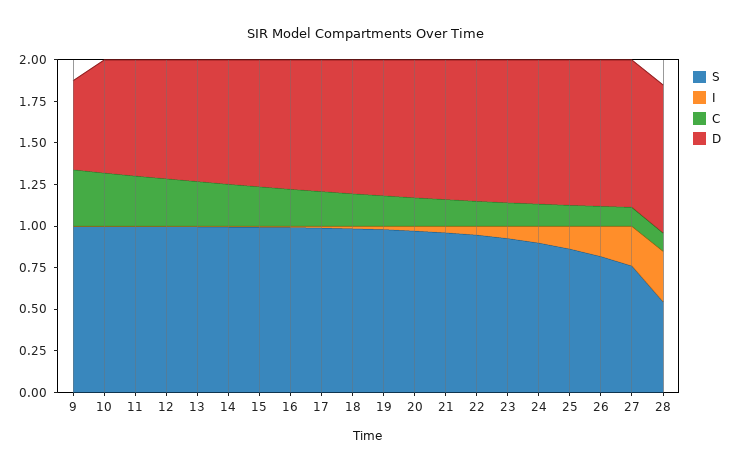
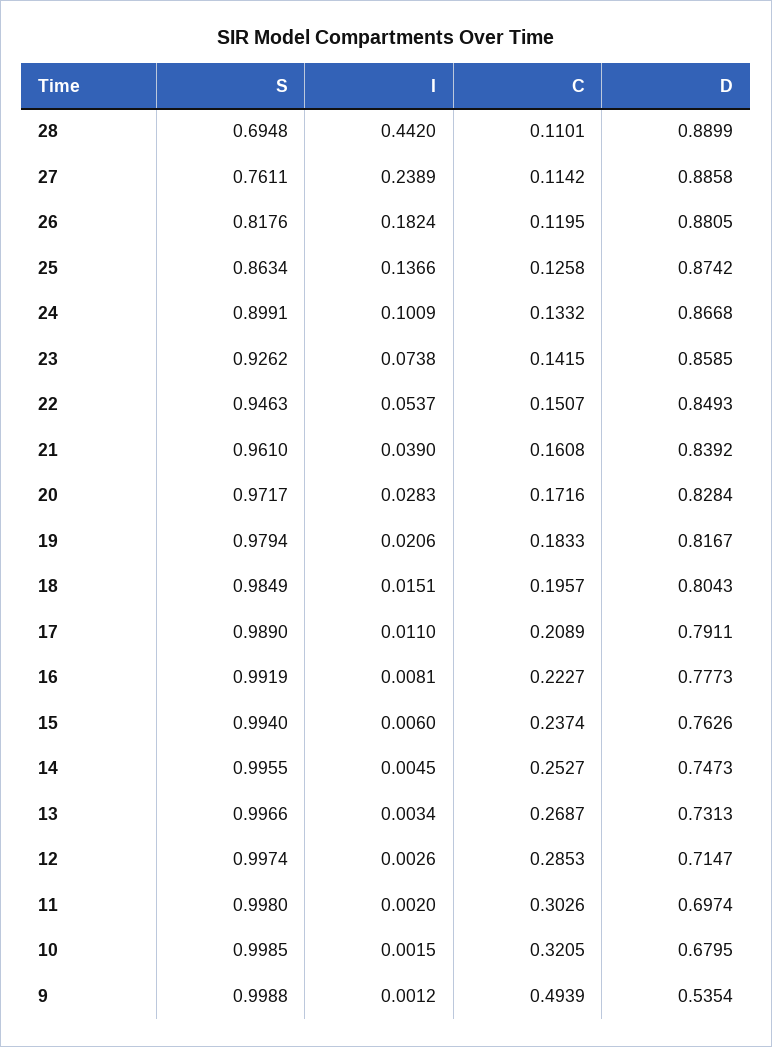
  {
    "S": {
      "9": 0.9988,
      "10": 0.9985,
      "11": 0.998,
      "12": 0.9974,
      "13": 0.9966,
      "14": 0.9955,
      "15": 0.994,
      "16": 0.9919,
      "17": 0.989,
      "18": 0.9849,
      "19": 0.9794,
      "20": 0.9717,
      "21": 0.961,
      "22": 0.9463,
      "23": 0.9262,
      "24": 0.8991,
      "25": 0.8634,
      "26": 0.8176,
      "27": 0.7611,
-     "28": 0.55
+     "28": 0.6948
    },
    "I": {
      "9": 0.0012,
      "10": 0.0015,
      "11": 0.002,
      "12": 0.0026,
      "13": 0.0034,
      "14": 0.0045,
      "15": 0.006,
      "16": 0.0081,
      "17": 0.011,
      "18": 0.0151,
      "19": 0.0206,
      "20": 0.0283,
      "21": 0.039,
      "22": 0.0537,
      "23": 0.0738,
      "24": 0.1009,
      "25": 0.1366,
      "26": 0.1824,
      "27": 0.2389,
-     "28": 0.3
+     "28": 0.442
    },
    "C": {
-     "9": 0.35,
+     "9": 0.4939,
      "10": 0.3205,
      "11": 0.3026,
      "12": 0.2853,
      "13": 0.2687,
      "14": 0.2527,
      "15": 0.2374,
      "16": 0.2227,
      "17": 0.2089,
      "18": 0.1957,
      "19": 0.1833,
      "20": 0.1716,
      "21": 0.1608,
      "22": 0.1507,
      "23": 0.1415,
      "24": 0.1332,
      "25": 0.1258,
      "26": 0.1195,
      "27": 0.1142,
      "28": 0.1101
    },
    "D": {
      "9": 0.5354,
      "10": 0.6795,
      "11": 0.6974,
      "12": 0.7147,
      "13": 0.7313,
      "14": 0.7473,
      "15": 0.7626,
      "16": 0.7773,
      "17": 0.7911,
      "18": 0.8043,
      "19": 0.8167,
      "20": 0.8284,
      "21": 0.8392,
      "22": 0.8493,
      "23": 0.8585,
      "24": 0.8668,
      "25": 0.8742,
      "26": 0.8805,
      "27": 0.8858,
      "28": 0.8899
    }
  }

